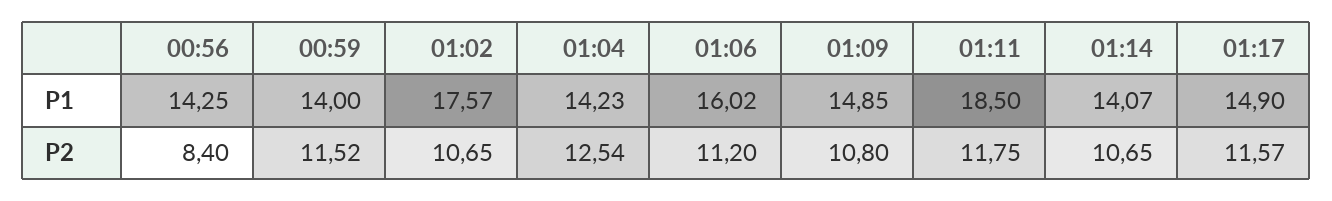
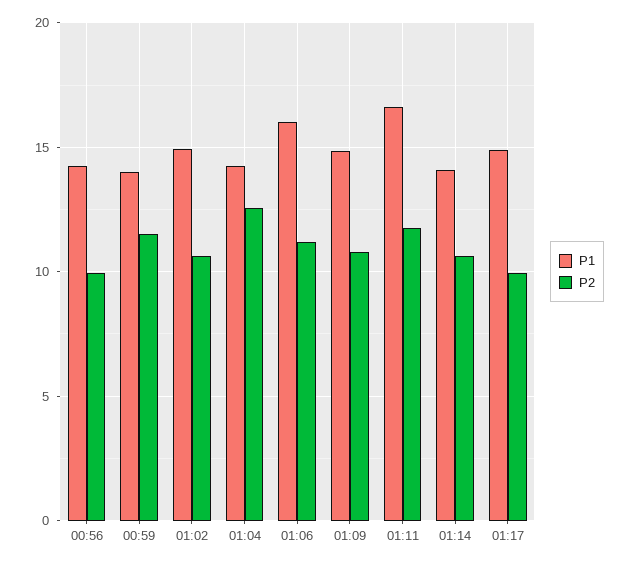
  {
    "P1": {
      "00:56": 14.25,
      "00:59": 14,
-     "01:02": 17.57,
+     "01:02": 15,
      "01:04": 14.23,
      "01:06": 16.02,
      "01:09": 14.85,
-     "01:11": 18.5,
+     "01:11": 16.5,
      "01:14": 14.07,
      "01:17": 14.9
    },
    "P2": {
-     "00:56": 8.4,
+     "00:56": 10,
      "00:59": 11.52,
      "01:02": 10.65,
      "01:04": 12.54,
      "01:06": 11.2,
      "01:09": 10.8,
      "01:11": 11.75,
      "01:14": 10.65,
-     "01:17": 11.57
+     "01:17": 10
    }
  }

